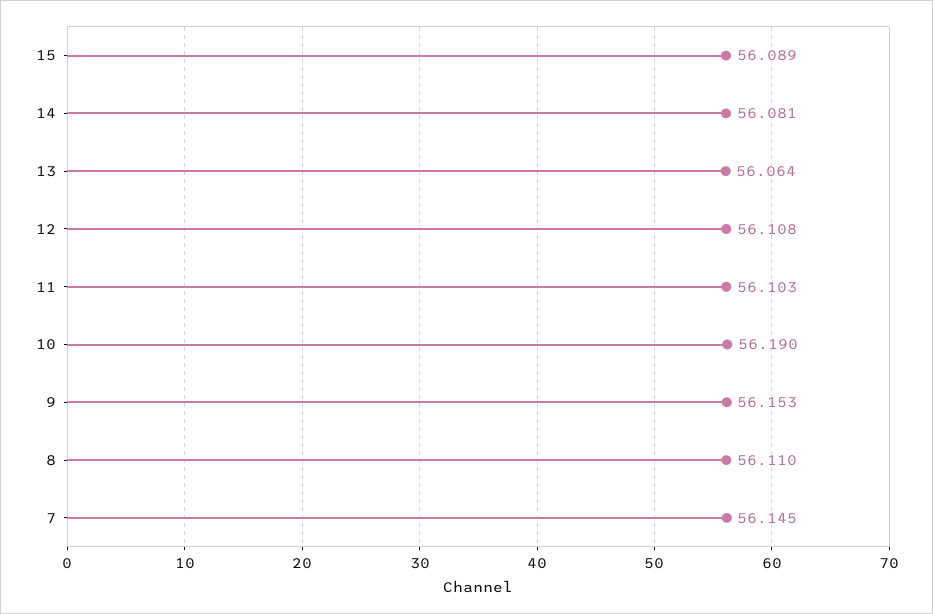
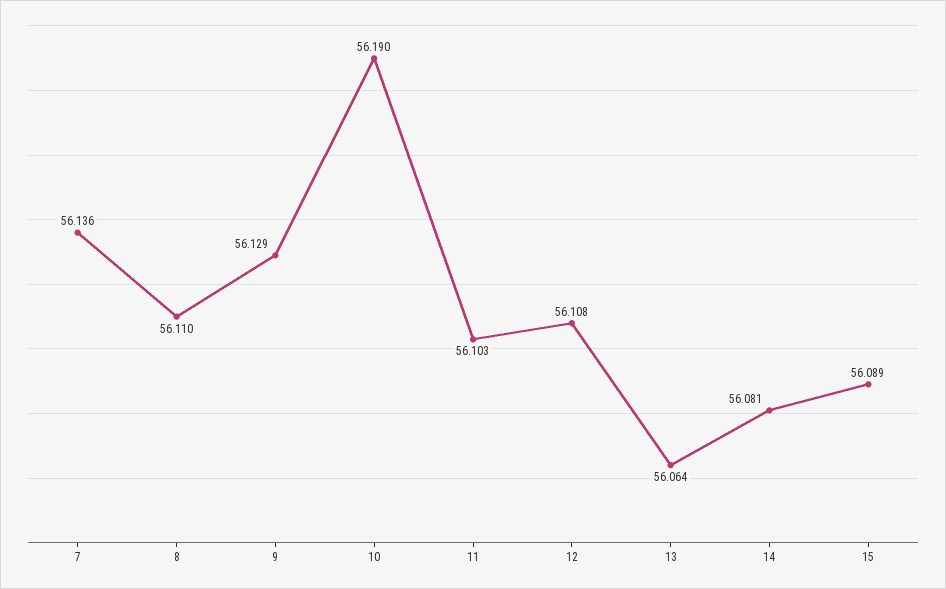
  {
    "15": 56.089,
    "14": 56.081,
    "13": 56.064,
    "12": 56.108,
    "11": 56.103,
    "10": 56.19,
-   "9": 56.153,
+   "9": 56.129,
    "8": 56.11,
-   "7": 56.145
+   "7": 56.136
  }

